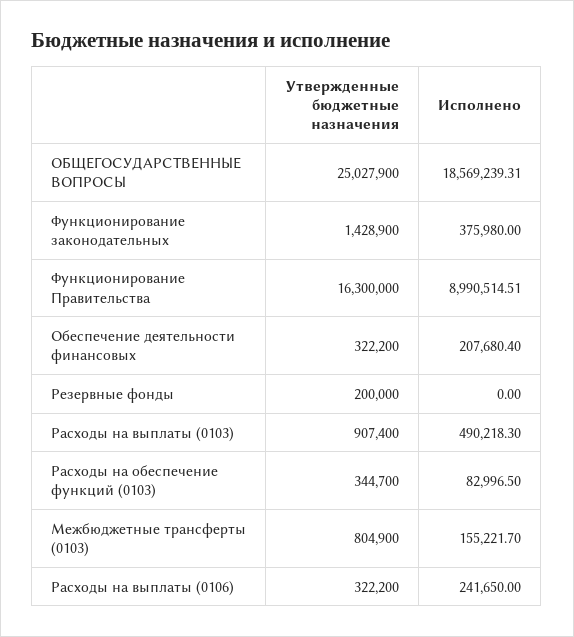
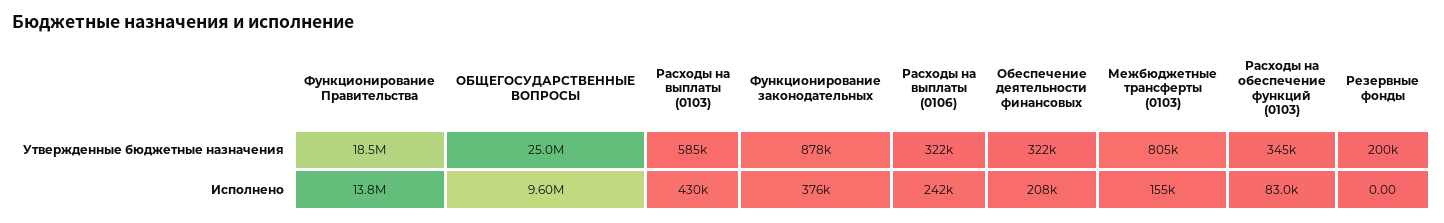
  {
    "Утвержденные бюджетные назначения": {
      "ОБЩЕГОСУДАРСТВЕННЫЕ ВОПРОСЫ": 25027900,
-     "Функционирование законодательных": 1428900,
+     "Функционирование законодательных": 878000,
-     "Функционирование Правительства": 16300000,
+     "Функционирование Правительства": 18500000,
      "Обеспечение деятельности финансовых": 322200,
      "Резервные фонды": 200000,
-     "Расходы на выплаты (0103)": 907400,
+     "Расходы на выплаты (0103)": 585000,
      "Расходы на обеспечение функций (0103)": 344700,
      "Межбюджетные трансферты (0103)": 804900,
      "Расходы на выплаты (0106)": 322200
    },
    "Исполнено": {
-     "ОБЩЕГОСУДАРСТВЕННЫЕ ВОПРОСЫ": 18569239.31,
+     "ОБЩЕГОСУДАРСТВЕННЫЕ ВОПРОСЫ": 9600000,
      "Функционирование законодательных": 375980,
-     "Функционирование Правительства": 8990514.51,
+     "Функционирование Правительства": 13800000,
      "Обеспечение деятельности финансовых": 207680.4,
      "Резервные фонды": 0,
-     "Расходы на выплаты (0103)": 490218.3,
+     "Расходы на выплаты (0103)": 430000,
      "Расходы на обеспечение функций (0103)": 82996.5,
      "Межбюджетные трансферты (0103)": 155221.7,
      "Расходы на выплаты (0106)": 241650
    }
  }

